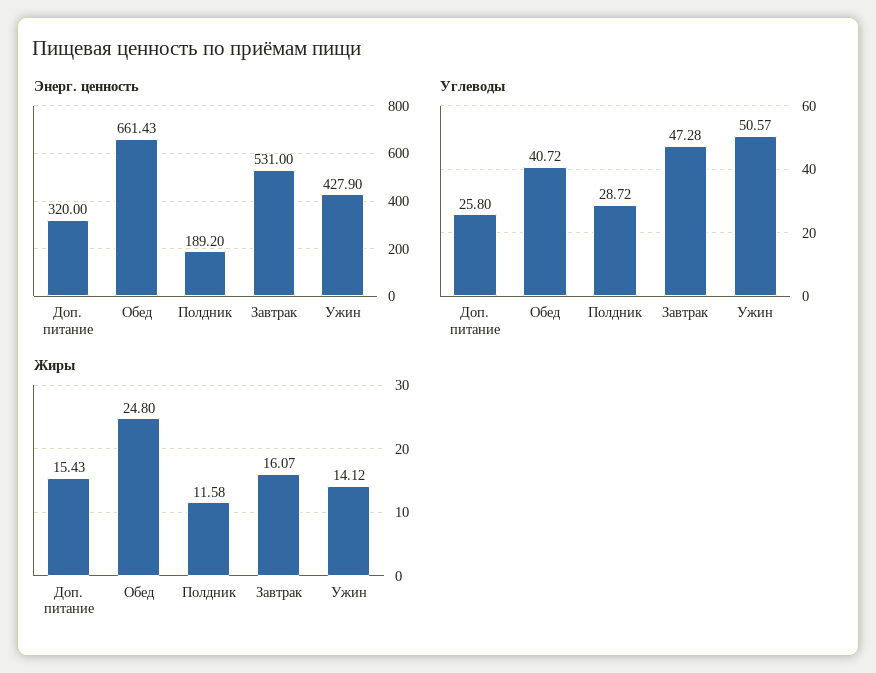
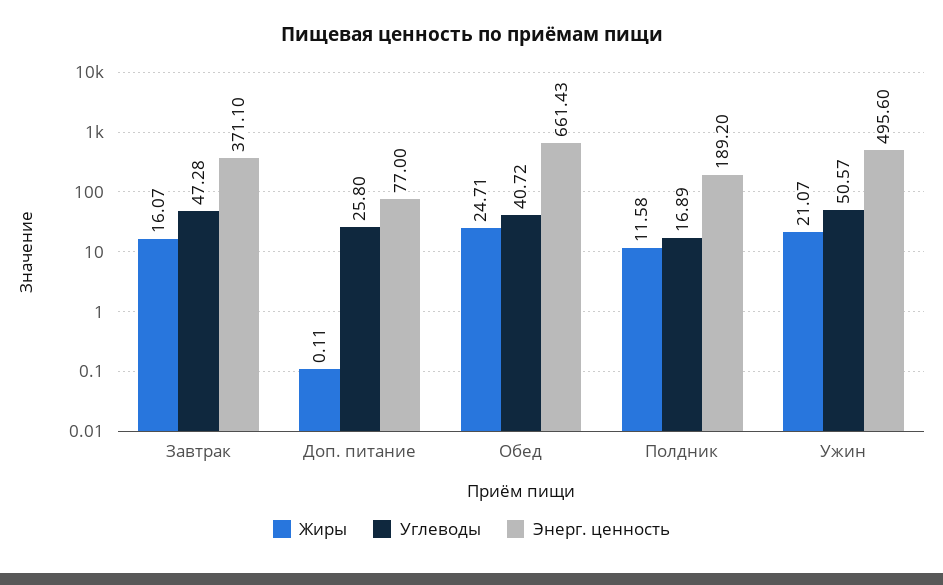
  {
    "Энерг. ценность": {
-     "Доп. питание": 320,
+     "Доп. питание": 77,
      "Обед": 661.43,
      "Полдник": 189.2,
-     "Завтрак": 531,
+     "Завтрак": 371.1,
-     "Ужин": 427.9
+     "Ужин": 495.6
    },
    "Углеводы": {
      "Доп. питание": 25.8,
      "Обед": 40.72,
-     "Полдник": 28.72,
+     "Полдник": 16.89,
      "Завтрак": 47.28,
      "Ужин": 50.57
    },
    "Жиры": {
-     "Доп. питание": 15.43,
+     "Доп. питание": 0.11,
-     "Обед": 24.8,
+     "Обед": 24.71,
      "Полдник": 11.58,
      "Завтрак": 16.07,
-     "Ужин": 14.12
+     "Ужин": 21.07
    }
  }

